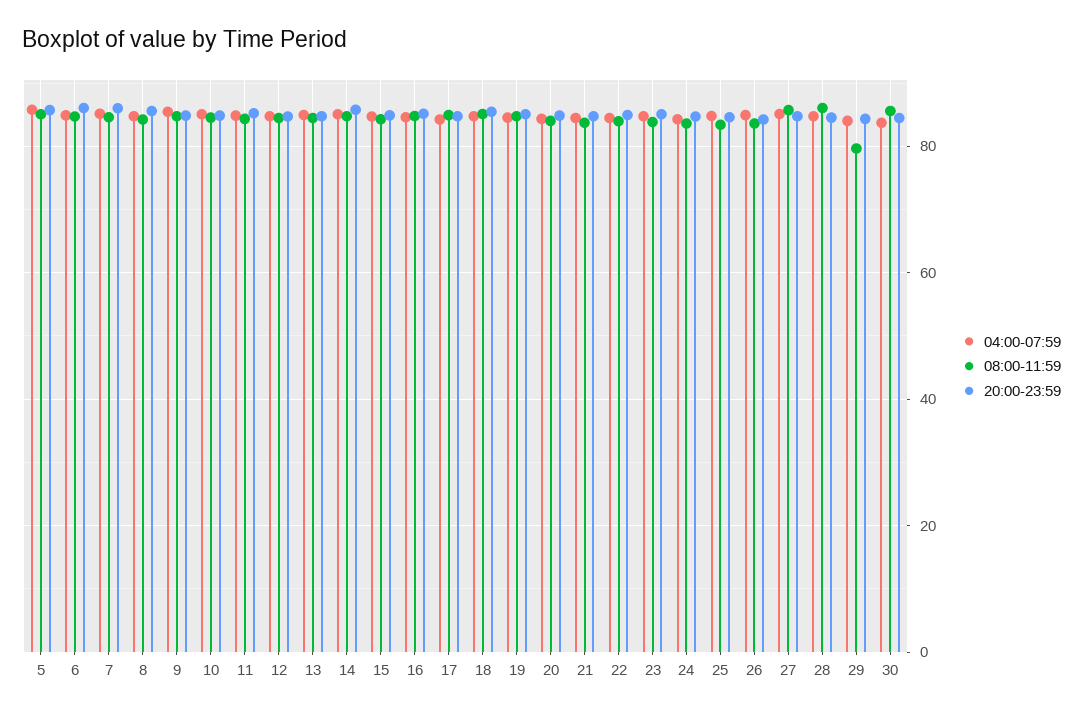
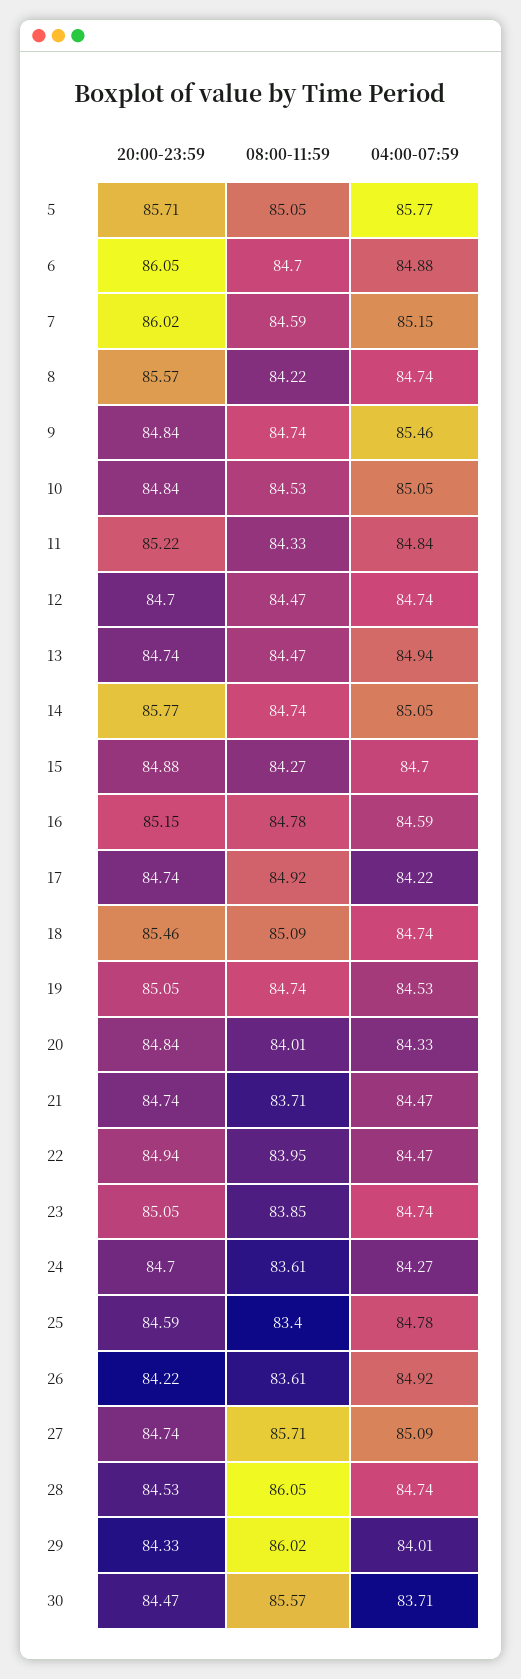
  {
    "04:00-07:59": {
      "5": 85.77,
      "6": 84.88,
      "7": 85.15,
      "8": 84.74,
      "9": 85.46,
      "10": 85.05,
      "11": 84.84,
      "12": 84.74,
      "13": 84.94,
      "14": 85.05,
      "15": 84.7,
      "16": 84.59,
      "17": 84.22,
      "18": 84.74,
      "19": 84.53,
      "20": 84.33,
      "21": 84.47,
      "22": 84.47,
      "23": 84.74,
      "24": 84.27,
      "25": 84.78,
      "26": 84.92,
      "27": 85.09,
      "28": 84.74,
      "29": 84.01,
      "30": 83.71
    },
    "08:00-11:59": {
      "5": 85.05,
      "6": 84.7,
      "7": 84.59,
      "8": 84.22,
      "9": 84.74,
      "10": 84.53,
      "11": 84.33,
      "12": 84.47,
      "13": 84.47,
      "14": 84.74,
      "15": 84.27,
      "16": 84.78,
      "17": 84.92,
      "18": 85.09,
      "19": 84.74,
      "20": 84.01,
      "21": 83.71,
      "22": 83.95,
      "23": 83.85,
      "24": 83.61,
      "25": 83.4,
      "26": 83.61,
      "27": 85.71,
      "28": 86.05,
-     "29": 80,
+     "29": 86.02,
      "30": 85.57
    },
    "20:00-23:59": {
      "5": 85.71,
      "6": 86.05,
      "7": 86.02,
      "8": 85.57,
      "9": 84.84,
      "10": 84.84,
      "11": 85.22,
      "12": 84.7,
      "13": 84.74,
      "14": 85.77,
      "15": 84.88,
      "16": 85.15,
      "17": 84.74,
      "18": 85.46,
      "19": 85.05,
      "20": 84.84,
      "21": 84.74,
      "22": 84.94,
      "23": 85.05,
      "24": 84.7,
      "25": 84.59,
      "26": 84.22,
      "27": 84.74,
      "28": 84.53,
      "29": 84.33,
      "30": 84.47
    }
  }

